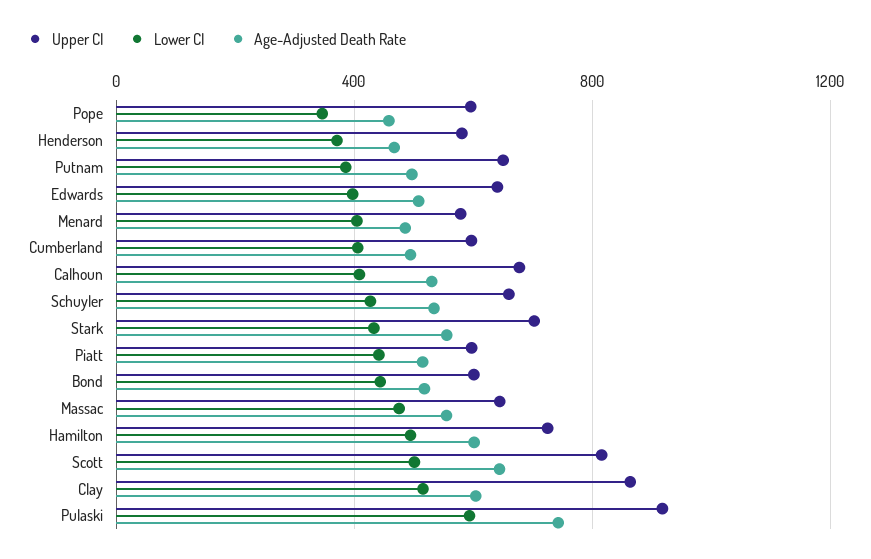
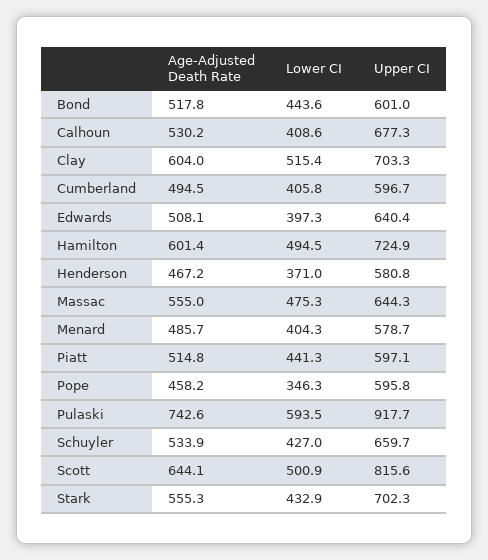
  {
    "Upper CI": {
      "Pope": 595.8,
      "Henderson": 580.8,
-     "Putnam": 650,
      "Edwards": 640.4,
      "Menard": 578.7,
      "Cumberland": 596.7,
      "Calhoun": 677.3,
      "Schuyler": 659.7,
      "Stark": 702.3,
      "Piatt": 597.1,
      "Bond": 601,
      "Massac": 644.3,
      "Hamilton": 724.9,
      "Scott": 815.6,
-     "Clay": 850,
+     "Clay": 703.3,
      "Pulaski": 917.7
    },
    "Lower CI": {
      "Pope": 346.3,
      "Henderson": 371,
-     "Putnam": 400,
      "Edwards": 397.3,
      "Menard": 404.3,
      "Cumberland": 405.8,
      "Calhoun": 408.6,
      "Schuyler": 427,
      "Stark": 432.9,
      "Piatt": 441.3,
      "Bond": 443.6,
      "Massac": 475.3,
      "Hamilton": 494.5,
      "Scott": 500.9,
      "Clay": 515.4,
      "Pulaski": 593.5
    },
    "Age-Adjusted Death Rate": {
      "Pope": 458.2,
      "Henderson": 467.2,
-     "Putnam": 500,
      "Edwards": 508.1,
      "Menard": 485.7,
      "Cumberland": 494.5,
      "Calhoun": 530.2,
      "Schuyler": 533.9,
      "Stark": 555.3,
      "Piatt": 514.8,
      "Bond": 517.8,
      "Massac": 555,
      "Hamilton": 601.4,
      "Scott": 644.1,
      "Clay": 604,
      "Pulaski": 742.6
    }
  }

